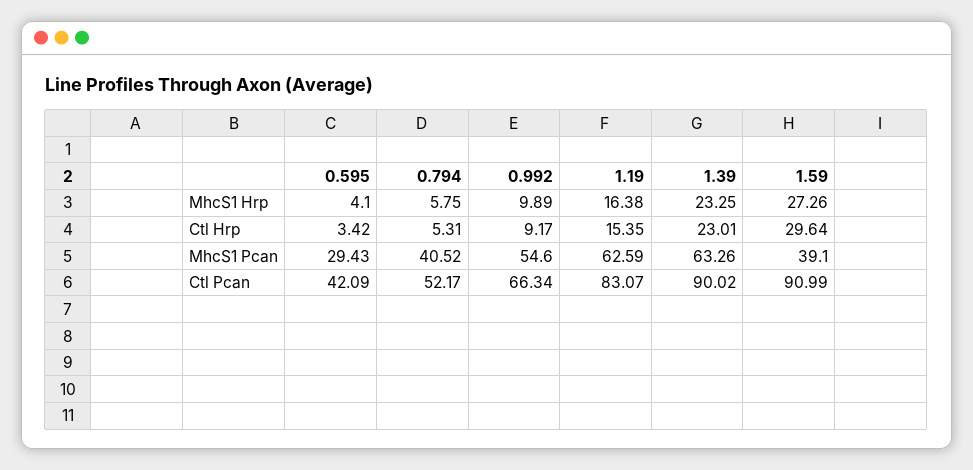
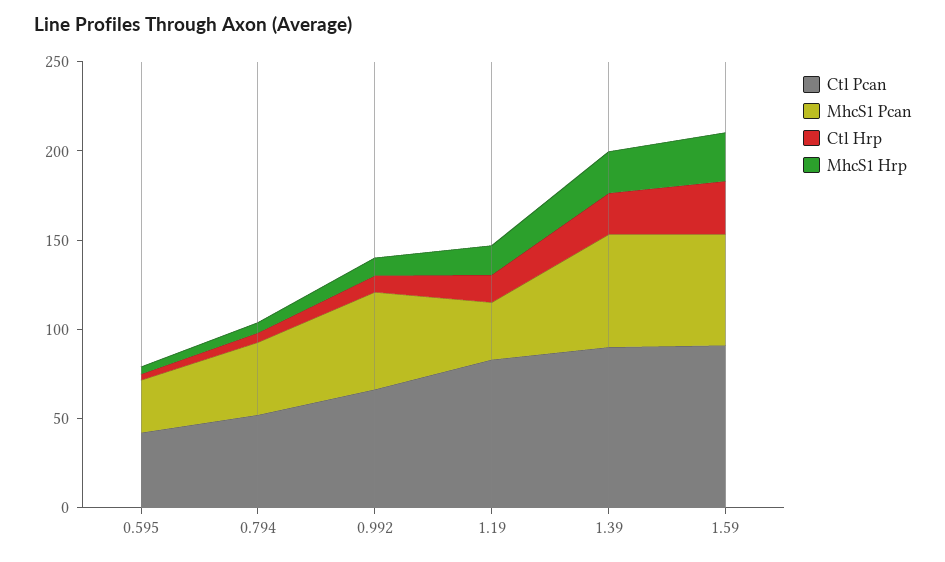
  {
    "MhcS1 Hrp": {
      "0.595": 4.1,
      "0.794": 5.75,
      "0.992": 9.89,
      "1.19": 16.38,
      "1.39": 23.25,
      "1.59": 27.26
    },
    "Ctl Hrp": {
      "0.595": 3.42,
      "0.794": 5.31,
      "0.992": 9.17,
      "1.19": 15.35,
      "1.39": 23.01,
      "1.59": 29.64
    },
    "MhcS1 Pcan": {
      "0.595": 29.43,
      "0.794": 40.52,
      "0.992": 54.6,
-     "1.19": 62.59,
+     "1.19": 30,
      "1.39": 63.26,
-     "1.59": 39.1
+     "1.59": 60
    },
    "Ctl Pcan": {
      "0.595": 42.09,
      "0.794": 52.17,
      "0.992": 66.34,
      "1.19": 83.07,
      "1.39": 90.02,
      "1.59": 90.99
    }
  }

